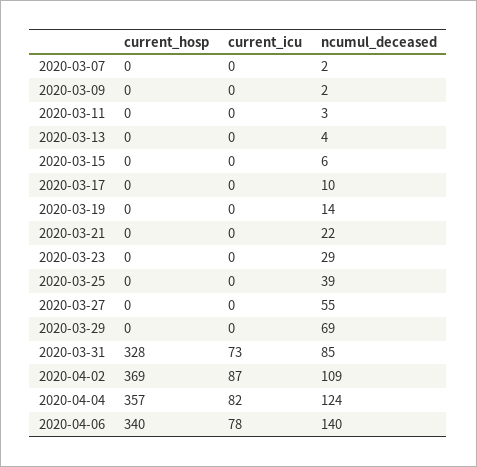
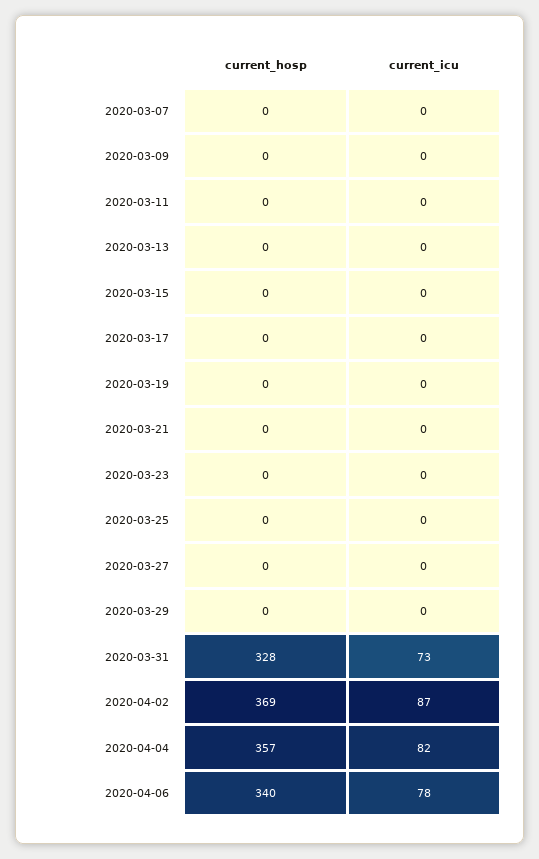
  {
    "current_hosp": {
      "2020-03-07": 0,
      "2020-03-09": 0,
      "2020-03-11": 0,
      "2020-03-13": 0,
      "2020-03-15": 0,
      "2020-03-17": 0,
      "2020-03-19": 0,
      "2020-03-21": 0,
      "2020-03-23": 0,
      "2020-03-25": 0,
      "2020-03-27": 0,
      "2020-03-29": 0,
      "2020-03-31": 328,
      "2020-04-02": 369,
      "2020-04-04": 357,
      "2020-04-06": 340
    },
    "current_icu": {
      "2020-03-07": 0,
      "2020-03-09": 0,
      "2020-03-11": 0,
      "2020-03-13": 0,
      "2020-03-15": 0,
      "2020-03-17": 0,
      "2020-03-19": 0,
      "2020-03-21": 0,
      "2020-03-23": 0,
      "2020-03-25": 0,
      "2020-03-27": 0,
      "2020-03-29": 0,
      "2020-03-31": 73,
      "2020-04-02": 87,
      "2020-04-04": 82,
      "2020-04-06": 78
-   },
+   }
-   "ncumul_deceased": {
-     "2020-03-07": 2,
-     "2020-03-09": 2,
-     "2020-03-11": 3,
-     "2020-03-13": 4,
-     "2020-03-15": 6,
-     "2020-03-17": 10,
-     "2020-03-19": 14,
-     "2020-03-21": 22,
-     "2020-03-23": 29,
-     "2020-03-25": 39,
-     "2020-03-27": 55,
-     "2020-03-29": 69,
-     "2020-03-31": 85,
-     "2020-04-02": 109,
-     "2020-04-04": 124,
-     "2020-04-06": 140
-   }
  }

